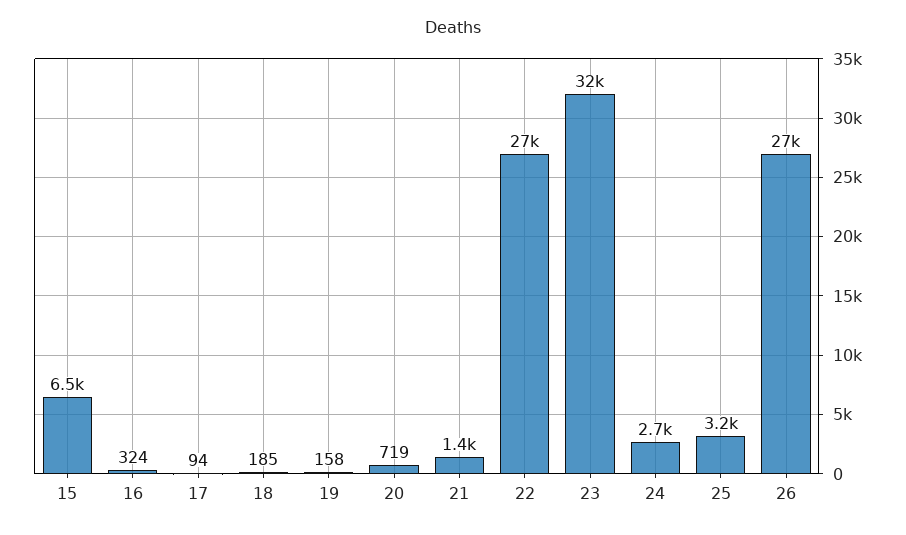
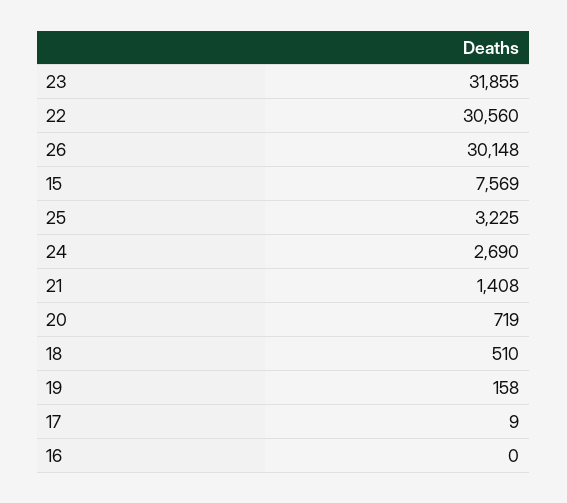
  {
-   "15": 6500,
+   "15": 7569,
-   "16": 324,
+   "16": 0,
-   "17": 94,
+   "17": 9,
-   "18": 185,
+   "18": 510,
    "19": 158,
    "20": 719,
    "21": 1408,
-   "22": 27000,
+   "22": 30560,
    "23": 31855,
    "24": 2690,
    "25": 3225,
-   "26": 27000
+   "26": 30148
  }

